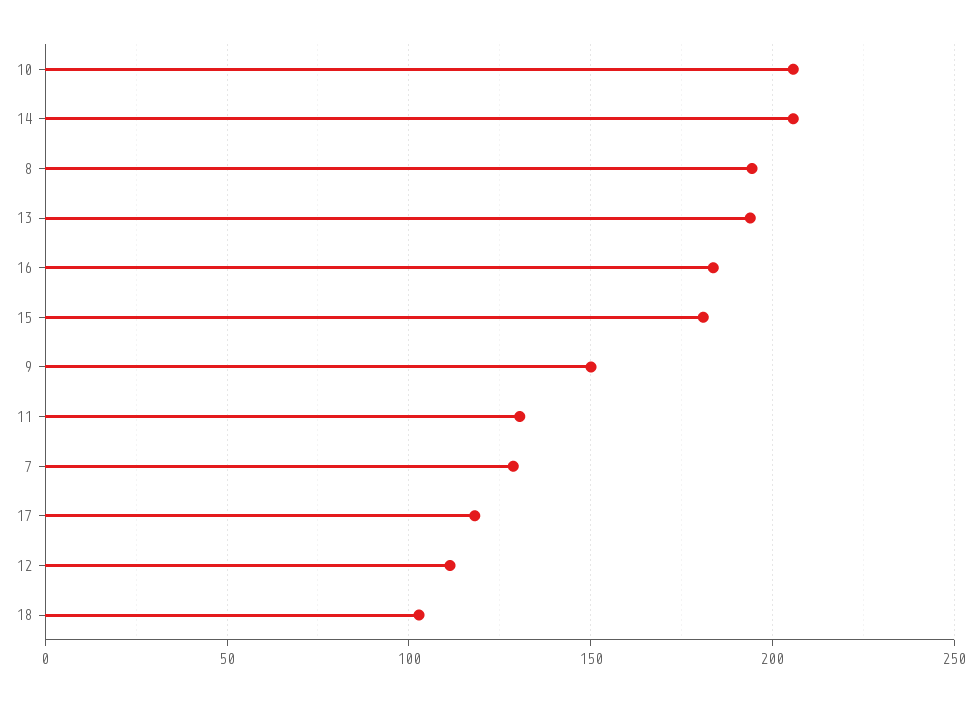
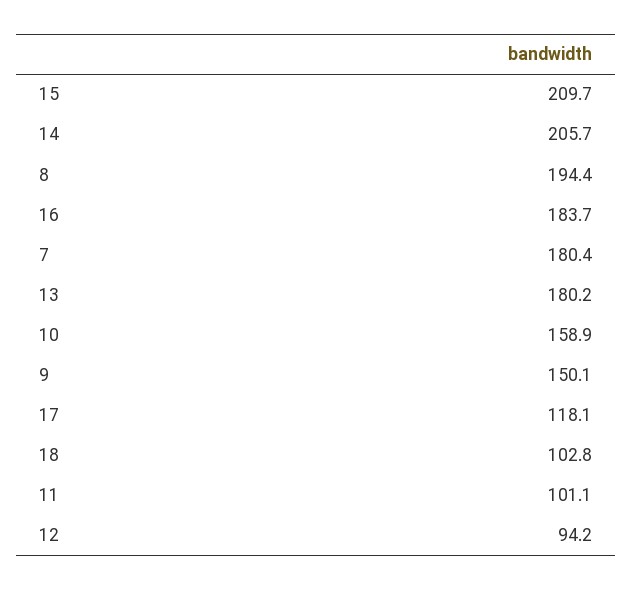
  {
-   "10": 205,
+   "10": 158.9,
    "14": 205.7,
    "8": 194.4,
-   "13": 195,
+   "13": 180.2,
    "16": 183.7,
-   "15": 180,
+   "15": 209.7,
    "9": 150.1,
-   "11": 130,
+   "11": 101.1,
-   "7": 130,
+   "7": 180.4,
    "17": 118.1,
-   "12": 110,
+   "12": 94.2,
    "18": 102.8
  }

